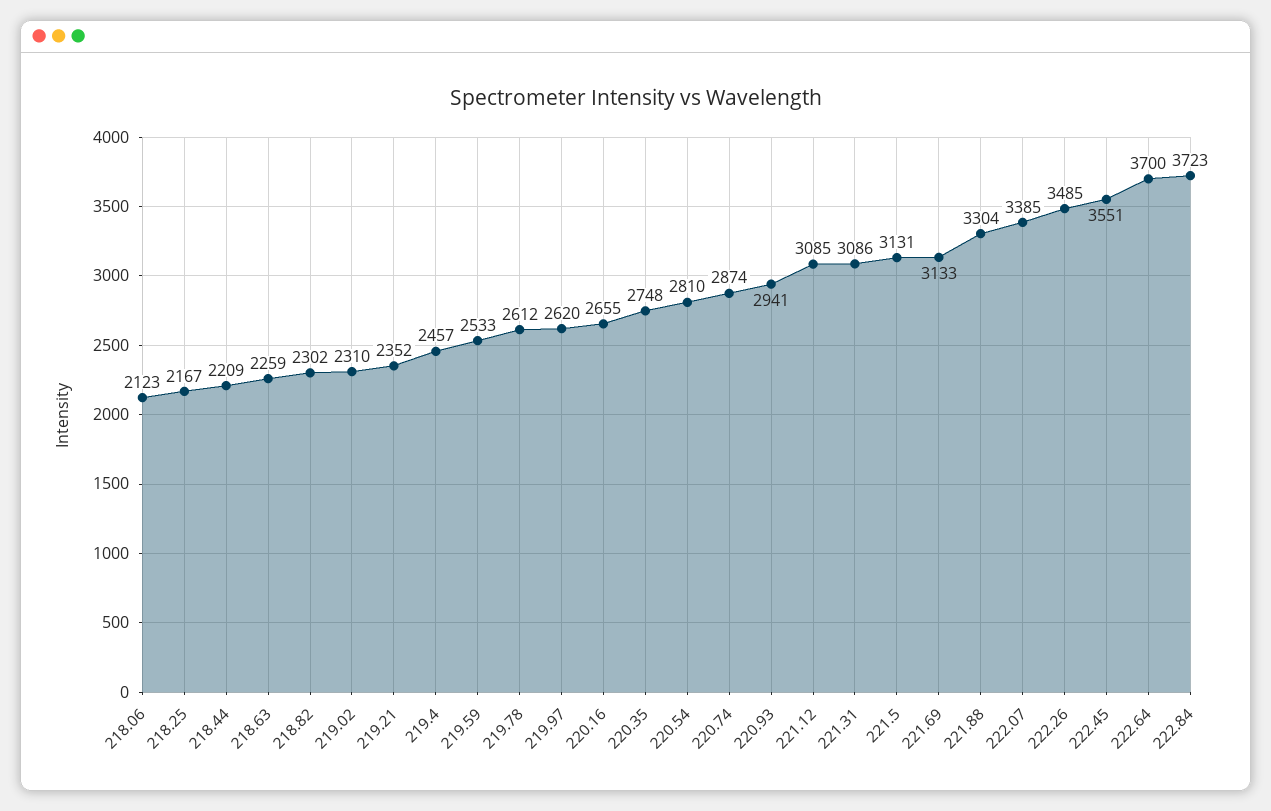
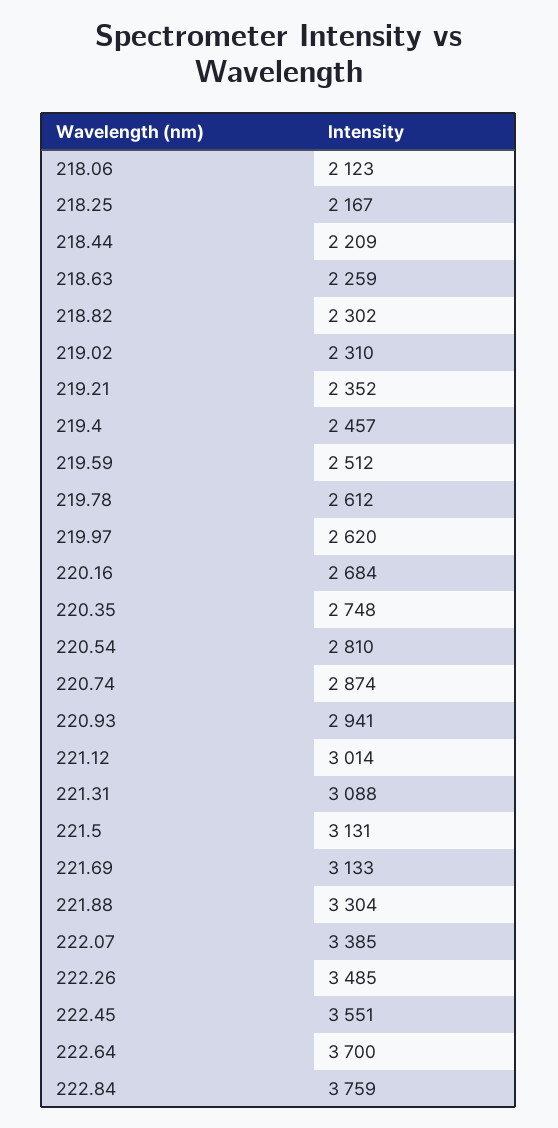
  {
    "218.06": 2123,
    "218.25": 2167,
    "218.44": 2209,
    "218.63": 2259,
    "218.82": 2302,
    "219.02": 2310,
    "219.21": 2352,
    "219.4": 2457,
-   "219.59": 2533,
+   "219.59": 2512,
    "219.78": 2612,
    "219.97": 2620,
-   "220.16": 2655,
+   "220.16": 2684,
    "220.35": 2748,
    "220.54": 2810,
    "220.74": 2874,
    "220.93": 2941,
-   "221.12": 3085,
+   "221.12": 3014,
-   "221.31": 3086,
+   "221.31": 3088,
    "221.5": 3131,
    "221.69": 3133,
    "221.88": 3304,
    "222.07": 3385,
    "222.26": 3485,
    "222.45": 3551,
    "222.64": 3700,
-   "222.84": 3723
+   "222.84": 3759
  }

